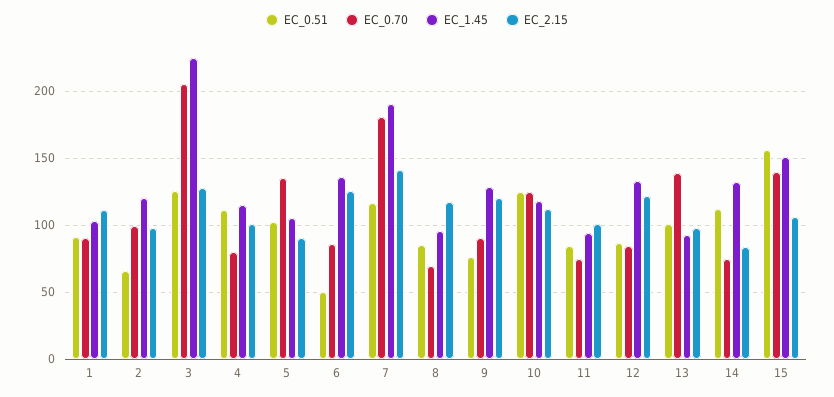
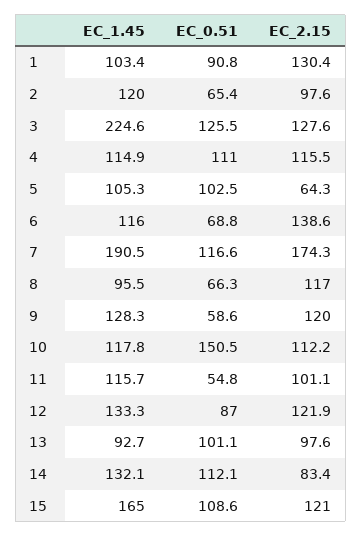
  {
    "EC_0.51": {
      "1": 90.8,
      "2": 65.4,
      "3": 125.5,
      "4": 111,
      "5": 102.5,
-     "6": 50,
+     "6": 68.8,
      "7": 116.6,
-     "8": 85,
+     "8": 66.3,
-     "9": 75,
+     "9": 58.6,
-     "10": 125,
+     "10": 150.5,
-     "11": 85,
+     "11": 54.8,
      "12": 87,
      "13": 101.1,
      "14": 112.1,
-     "15": 155
+     "15": 108.6
    },
-   "EC_0.70": {
-     "1": 90,
-     "2": 100,
-     "3": 205,
-     "4": 80,
-     "5": 135,
-     "6": 85,
-     "7": 180,
-     "8": 70,
-     "9": 90,
-     "10": 125,
-     "11": 75,
-     "12": 85,
-     "13": 140,
-     "14": 75,
-     "15": 140
-   },
    "EC_1.45": {
      "1": 103.4,
      "2": 120,
      "3": 224.6,
      "4": 114.9,
      "5": 105.3,
-     "6": 135,
+     "6": 116,
      "7": 190.5,
      "8": 95.5,
      "9": 128.3,
      "10": 117.8,
-     "11": 95,
+     "11": 115.7,
      "12": 133.3,
      "13": 92.7,
      "14": 132.1,
-     "15": 150
+     "15": 165
    },
    "EC_2.15": {
-     "1": 110,
+     "1": 130.4,
      "2": 97.6,
      "3": 127.6,
-     "4": 100,
+     "4": 115.5,
-     "5": 90,
+     "5": 64.3,
-     "6": 125,
+     "6": 138.6,
-     "7": 140,
+     "7": 174.3,
      "8": 117,
      "9": 120,
      "10": 112.2,
      "11": 101.1,
      "12": 121.9,
      "13": 97.6,
      "14": 83.4,
-     "15": 105
+     "15": 121
    }
  }

